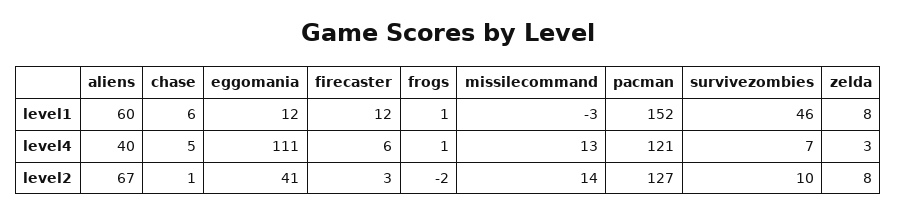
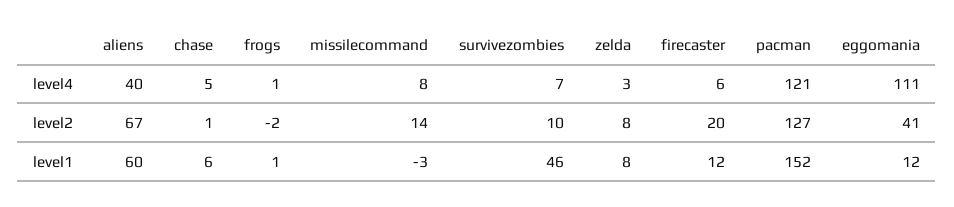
  {
    "aliens": {
      "level1": 60,
      "level4": 40,
      "level2": 67
    },
    "chase": {
      "level1": 6,
      "level4": 5,
      "level2": 1
    },
    "eggomania": {
      "level1": 12,
      "level4": 111,
      "level2": 41
    },
    "firecaster": {
      "level1": 12,
      "level4": 6,
-     "level2": 3
+     "level2": 20
    },
    "frogs": {
      "level1": 1,
      "level4": 1,
      "level2": -2
    },
    "missilecommand": {
      "level1": -3,
-     "level4": 13,
+     "level4": 8,
      "level2": 14
    },
    "pacman": {
      "level1": 152,
      "level4": 121,
      "level2": 127
    },
    "survivezombies": {
      "level1": 46,
      "level4": 7,
      "level2": 10
    },
    "zelda": {
      "level1": 8,
      "level4": 3,
      "level2": 8
    }
  }

